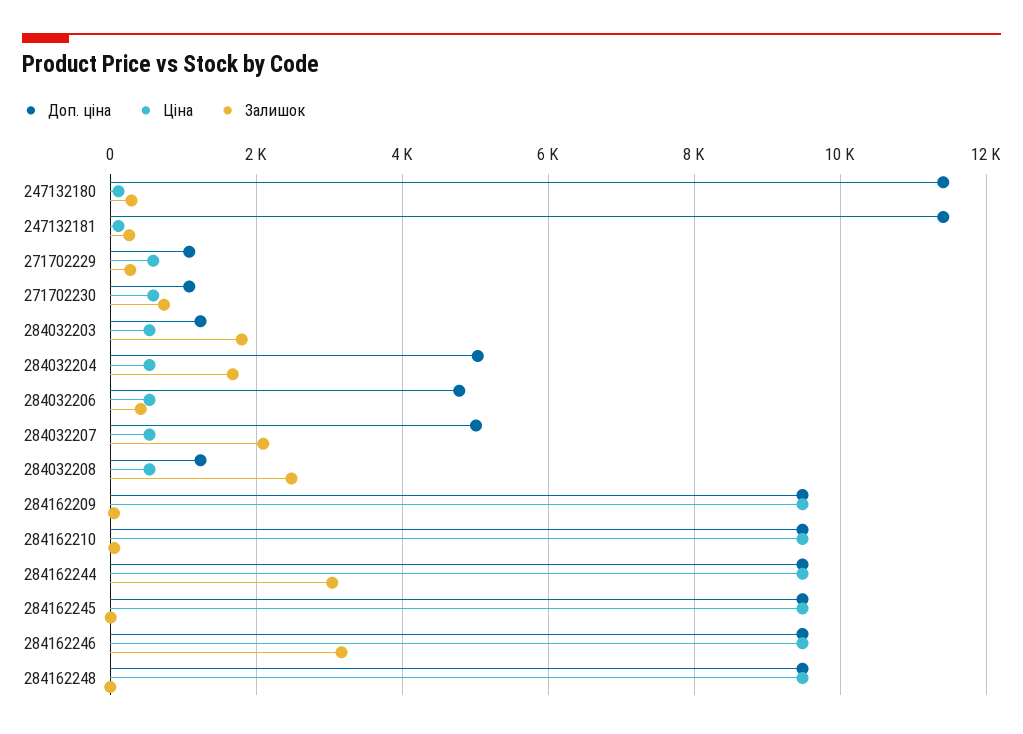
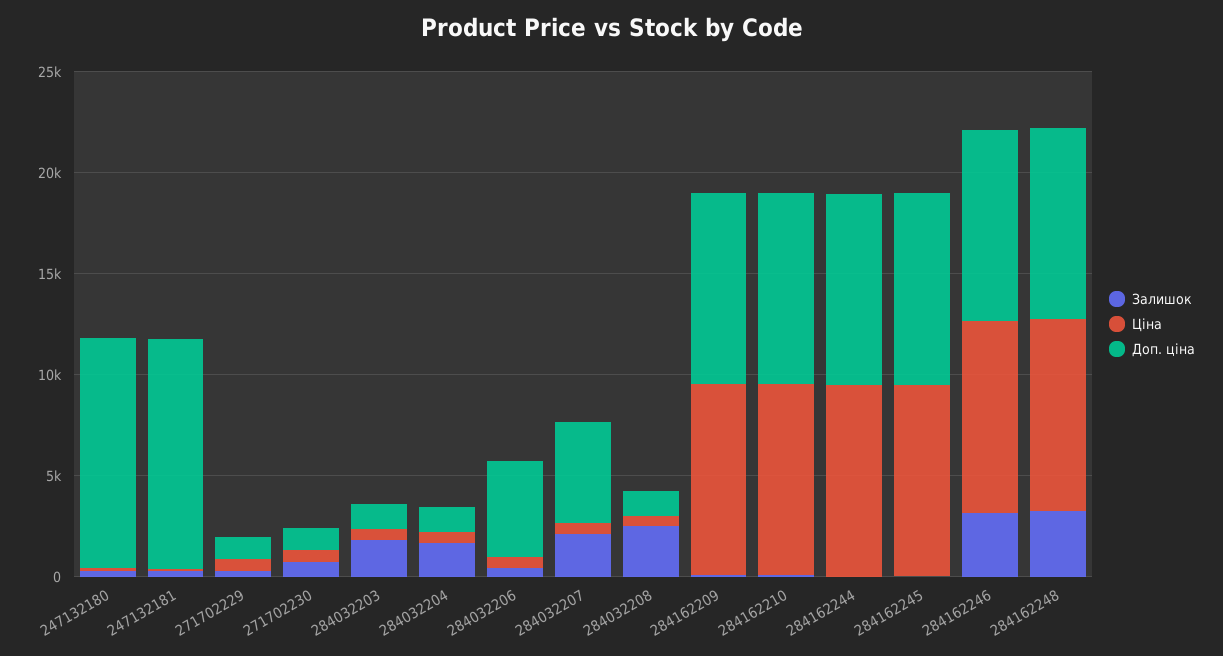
  {
    "Доп. ціна": {
      "247132180": 11400,
      "247132181": 11400,
      "271702229": 1000,
      "271702230": 1000,
      "284032203": 1200,
-     "284032204": 5000,
+     "284032204": 1000,
      "284032206": 4800,
      "284032207": 5000,
      "284032208": 1200,
      "284162209": 9400,
      "284162210": 9400,
      "284162244": 9400,
      "284162245": 9400,
      "284162246": 9400,
      "284162248": 9400
    },
    "Ціна": {
      "247132180": 200,
      "247132181": 200,
      "271702229": 600,
      "271702230": 600,
      "284032203": 600,
      "284032204": 600,
      "284032206": 600,
      "284032207": 600,
      "284032208": 600,
      "284162209": 9400,
      "284162210": 9400,
      "284162244": 9400,
      "284162245": 9400,
      "284162246": 9400,
      "284162248": 9400
    },
    "Залишок": {
      "247132180": 200,
      "247132181": 200,
      "271702229": 200,
      "271702230": 800,
      "284032203": 1800,
      "284032204": 1600,
      "284032206": 400,
      "284032207": 2000,
      "284032208": 2400,
      "284162209": 0,
      "284162210": 0,
-     "284162244": 3000,
+     "284162244": 0,
      "284162245": 0,
      "284162246": 3200,
-     "284162248": 0
+     "284162248": 3000
    }
  }

